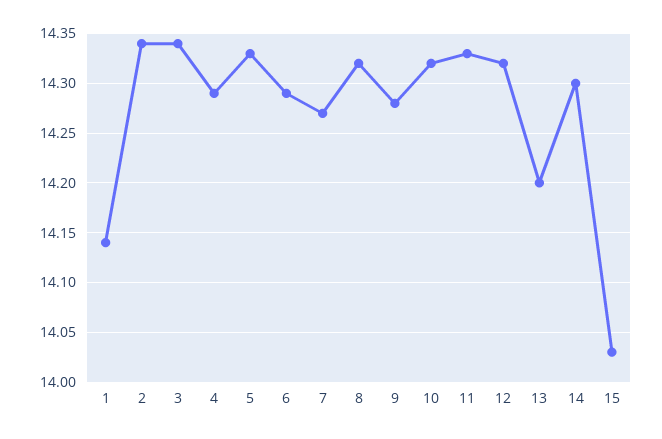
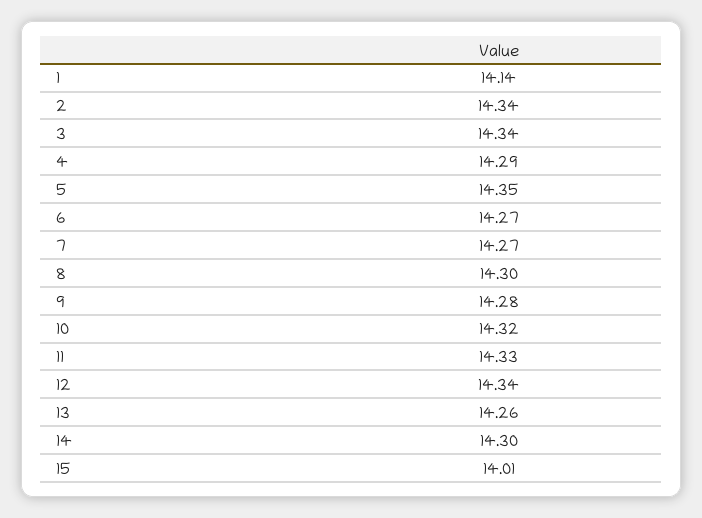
  {
    "1": 14.14,
    "2": 14.34,
    "3": 14.34,
    "4": 14.29,
-   "5": 14.33,
+   "5": 14.35,
-   "6": 14.29,
+   "6": 14.27,
    "7": 14.27,
-   "8": 14.32,
+   "8": 14.3,
    "9": 14.28,
    "10": 14.32,
    "11": 14.33,
-   "12": 14.32,
+   "12": 14.34,
-   "13": 14.2,
+   "13": 14.26,
    "14": 14.3,
-   "15": 14.03
+   "15": 14.01
  }

